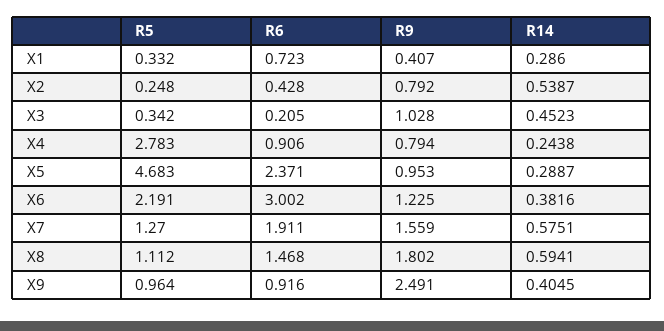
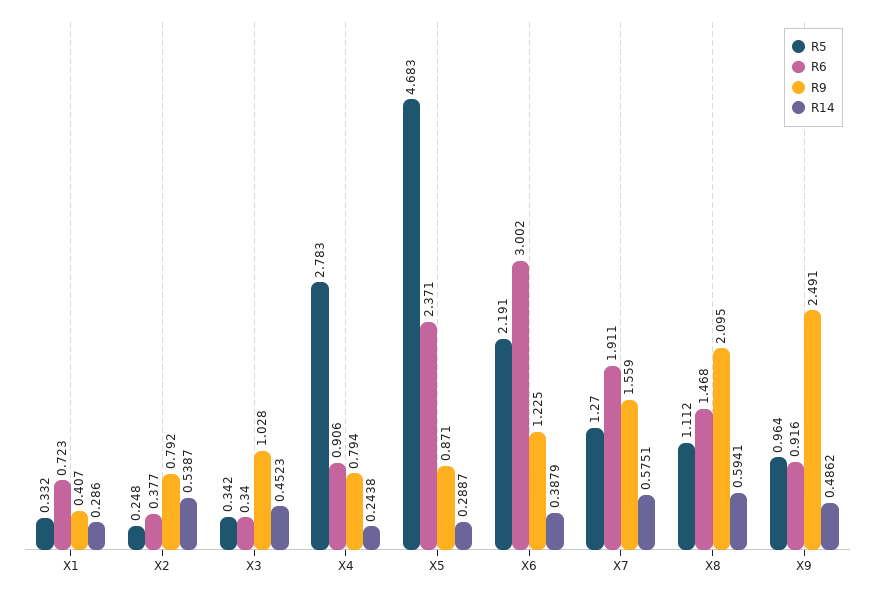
  {
    "R5": {
      "X1": 0.332,
      "X2": 0.248,
      "X3": 0.342,
      "X4": 2.783,
      "X5": 4.683,
      "X6": 2.191,
      "X7": 1.27,
      "X8": 1.112,
      "X9": 0.964
    },
    "R6": {
      "X1": 0.723,
-     "X2": 0.428,
+     "X2": 0.377,
-     "X3": 0.205,
+     "X3": 0.34,
      "X4": 0.906,
      "X5": 2.371,
      "X6": 3.002,
      "X7": 1.911,
      "X8": 1.468,
      "X9": 0.916
    },
    "R9": {
      "X1": 0.407,
      "X2": 0.792,
      "X3": 1.028,
      "X4": 0.794,
-     "X5": 0.953,
+     "X5": 0.871,
      "X6": 1.225,
      "X7": 1.559,
-     "X8": 1.802,
+     "X8": 2.095,
      "X9": 2.491
    },
    "R14": {
      "X1": 0.286,
      "X2": 0.5387,
      "X3": 0.4523,
      "X4": 0.2438,
      "X5": 0.2887,
-     "X6": 0.3816,
+     "X6": 0.3879,
      "X7": 0.5751,
      "X8": 0.5941,
-     "X9": 0.4045
+     "X9": 0.4862
    }
  }

